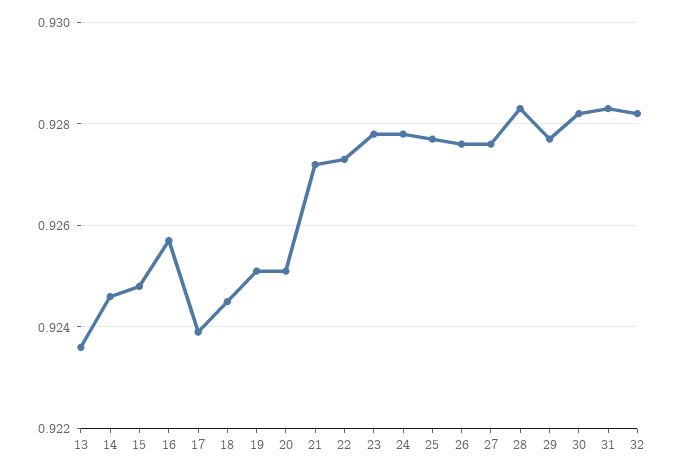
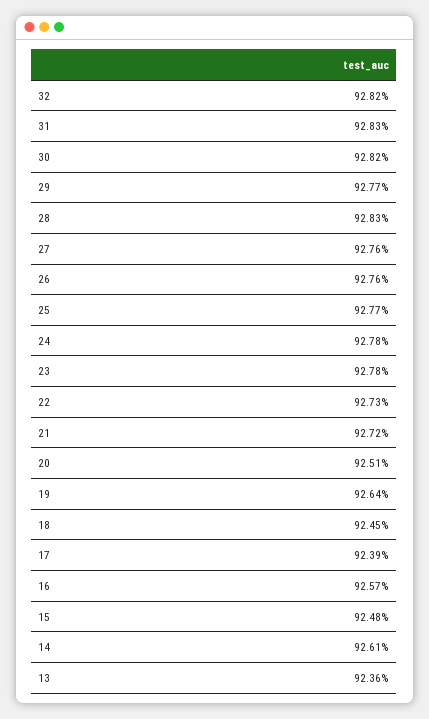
  {
    "13": 0.9236,
-   "14": 0.9245,
+   "14": 0.9261,
    "15": 0.9248,
    "16": 0.9257,
    "17": 0.9239,
    "18": 0.9245,
-   "19": 0.925,
+   "19": 0.9264,
    "20": 0.9251,
    "21": 0.9272,
    "22": 0.9273,
    "23": 0.9278,
    "24": 0.9278,
    "25": 0.9277,
    "26": 0.9276,
    "27": 0.9276,
    "28": 0.9283,
    "29": 0.9277,
    "30": 0.9282,
    "31": 0.9283,
    "32": 0.9282
  }

